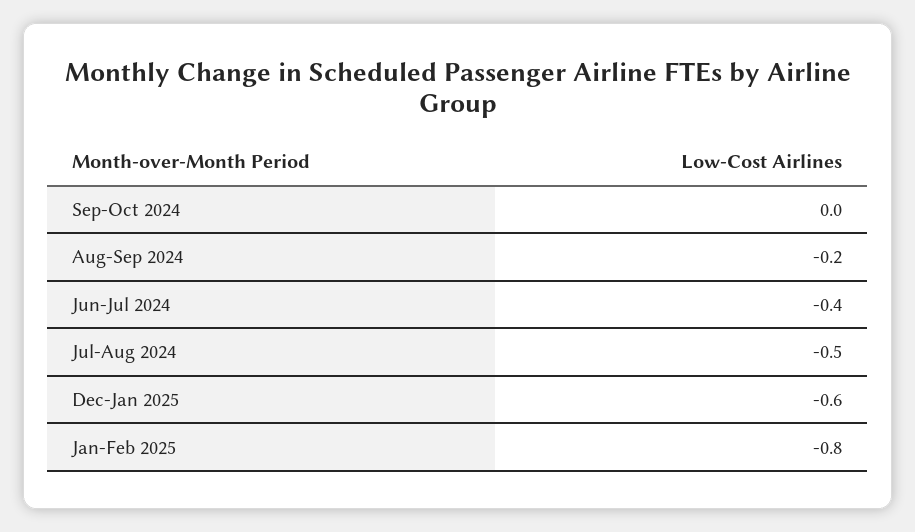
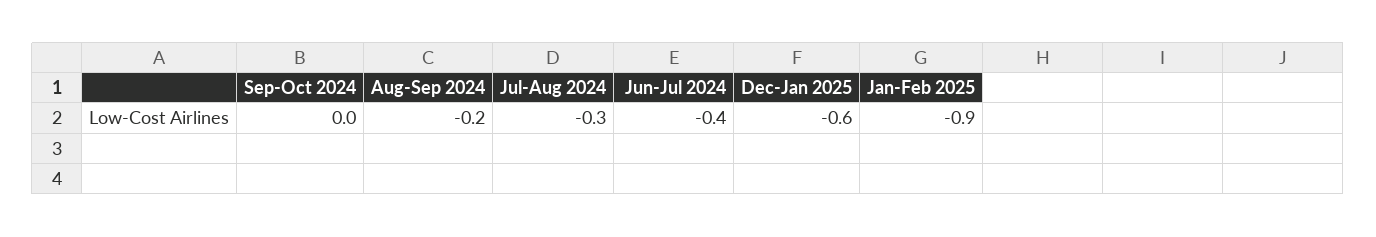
  {
    "Sep-Oct 2024": 0,
    "Aug-Sep 2024": -0.2,
    "Jun-Jul 2024": -0.4,
-   "Jul-Aug 2024": -0.5,
+   "Jul-Aug 2024": -0.3,
    "Dec-Jan 2025": -0.6,
-   "Jan-Feb 2025": -0.8
+   "Jan-Feb 2025": -0.9
  }

